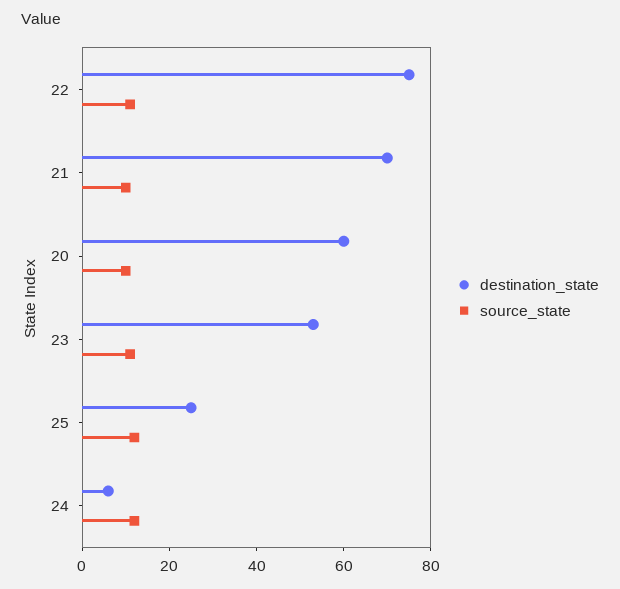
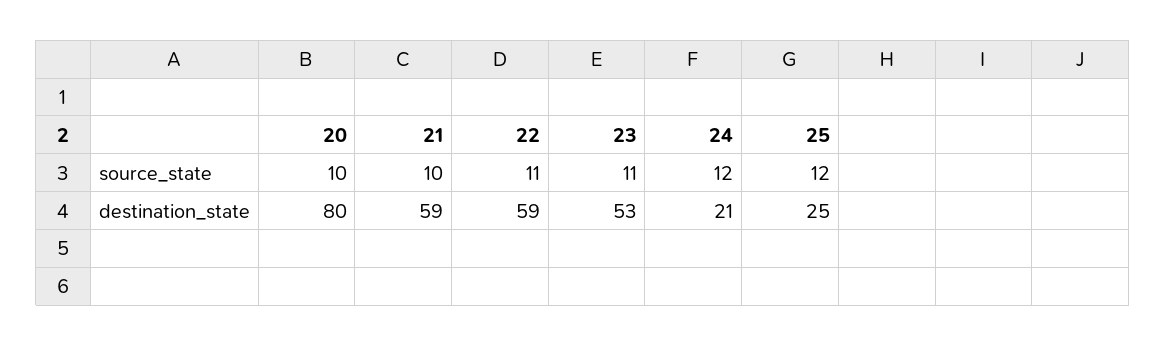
  {
    "destination_state": {
-     "22": 75,
+     "22": 59,
-     "21": 70,
+     "21": 59,
-     "20": 60,
+     "20": 80,
      "23": 53,
      "25": 25,
-     "24": 5
+     "24": 21
    },
    "source_state": {
      "22": 11,
      "21": 10,
      "20": 10,
      "23": 11,
      "25": 12,
      "24": 12
    }
  }

